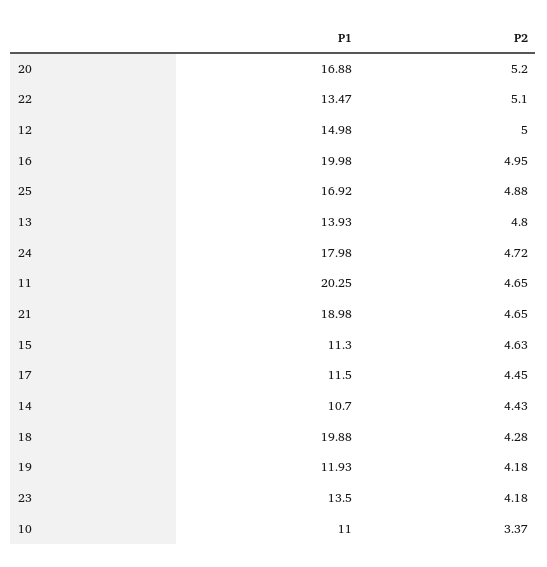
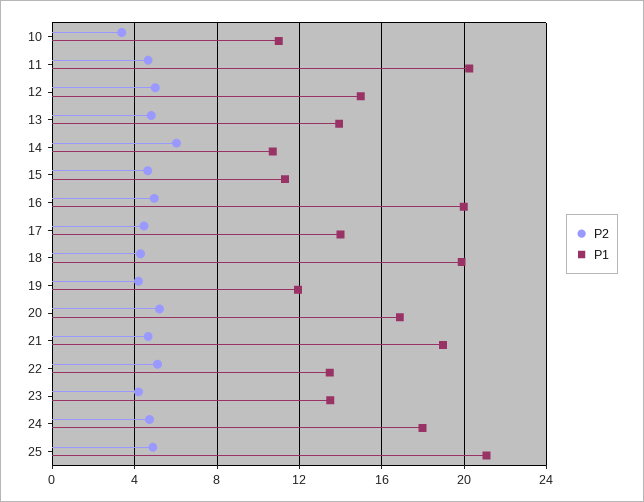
  {
    "P1": {
      "20": 16.88,
      "22": 13.47,
      "12": 14.98,
      "16": 19.98,
-     "25": 16.92,
+     "25": 21,
      "13": 13.93,
      "24": 17.98,
      "11": 20.25,
      "21": 18.98,
      "15": 11.3,
-     "17": 11.5,
+     "17": 14,
      "14": 10.7,
      "18": 19.88,
      "19": 11.93,
      "23": 13.5,
      "10": 11
    },
    "P2": {
      "20": 5.2,
      "22": 5.1,
      "12": 5,
      "16": 4.95,
      "25": 4.88,
      "13": 4.8,
      "24": 4.72,
      "11": 4.65,
      "21": 4.65,
      "15": 4.63,
      "17": 4.45,
-     "14": 4.43,
+     "14": 6,
      "18": 4.28,
      "19": 4.18,
      "23": 4.18,
      "10": 3.37
    }
  }

